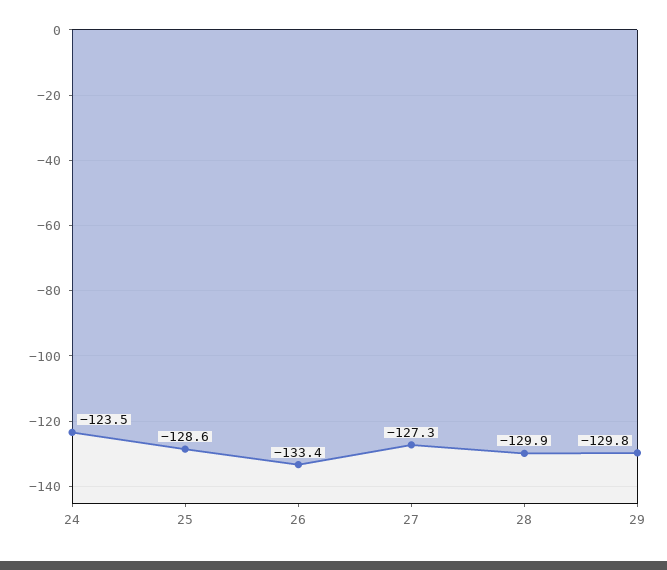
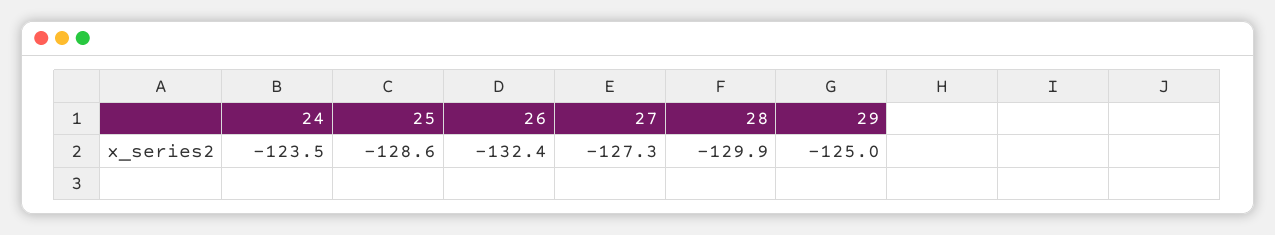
  {
    "24": -123.5,
    "25": -128.6,
-   "26": -133.4,
+   "26": -132.4,
    "27": -127.3,
    "28": -129.9,
-   "29": -129.8
+   "29": -125
  }

